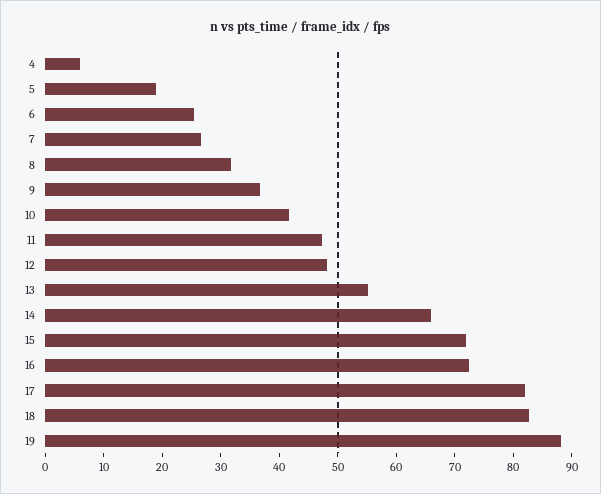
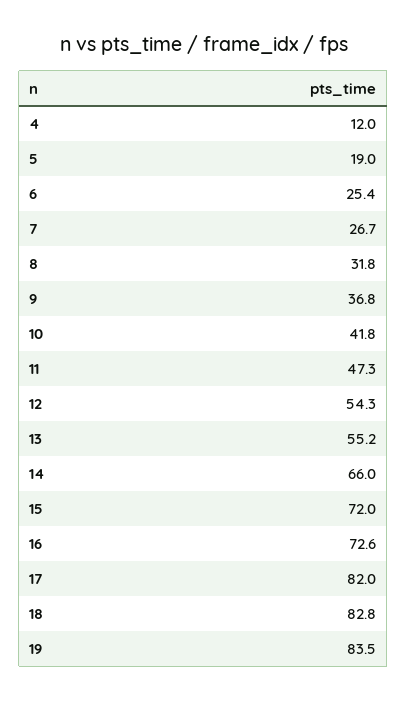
  {
-   "4": 6,
+   "4": 12,
    "5": 19,
    "6": 25.4,
    "7": 26.7,
    "8": 31.8,
    "9": 36.8,
    "10": 41.8,
    "11": 47.3,
-   "12": 48,
+   "12": 54.3,
    "13": 55.2,
    "14": 66,
    "15": 72,
    "16": 72.6,
    "17": 82,
    "18": 82.8,
-   "19": 88
+   "19": 83.5
  }

